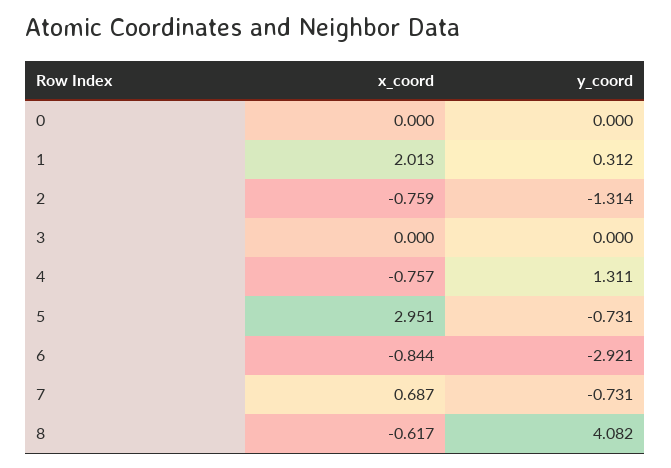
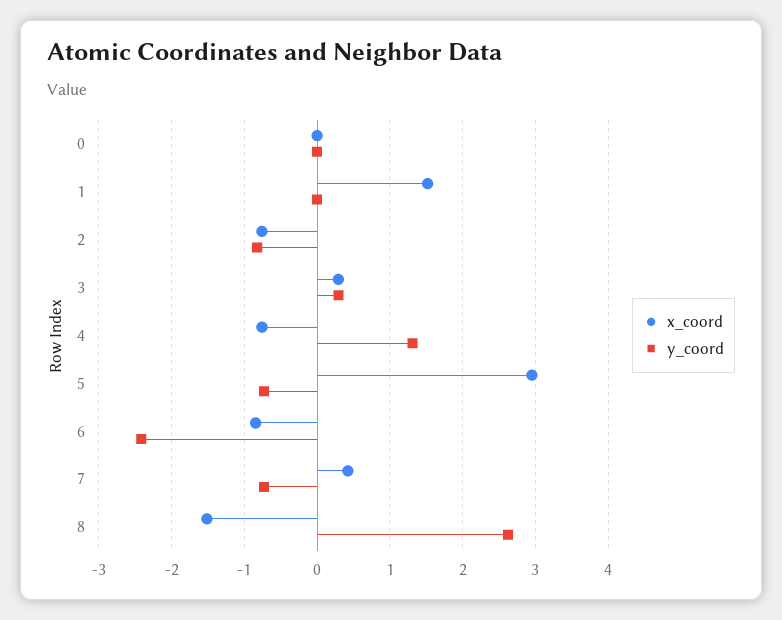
  {
    "x_coord": {
      "0": 0,
-     "1": 2.013,
+     "1": 1.5,
      "2": -0.759,
-     "3": 0,
+     "3": 0.3,
      "4": -0.757,
      "5": 2.951,
      "6": -0.844,
-     "7": 0.687,
+     "7": 0.4,
-     "8": -0.617
+     "8": -1.5
    },
    "y_coord": {
      "0": 0,
-     "1": 0.312,
+     "1": 0,
-     "2": -1.314,
+     "2": -0.8,
-     "3": 0,
+     "3": 0.3,
      "4": 1.311,
      "5": -0.731,
-     "6": -2.921,
+     "6": -2.4,
      "7": -0.731,
-     "8": 4.082
+     "8": 2.6
    }
  }

